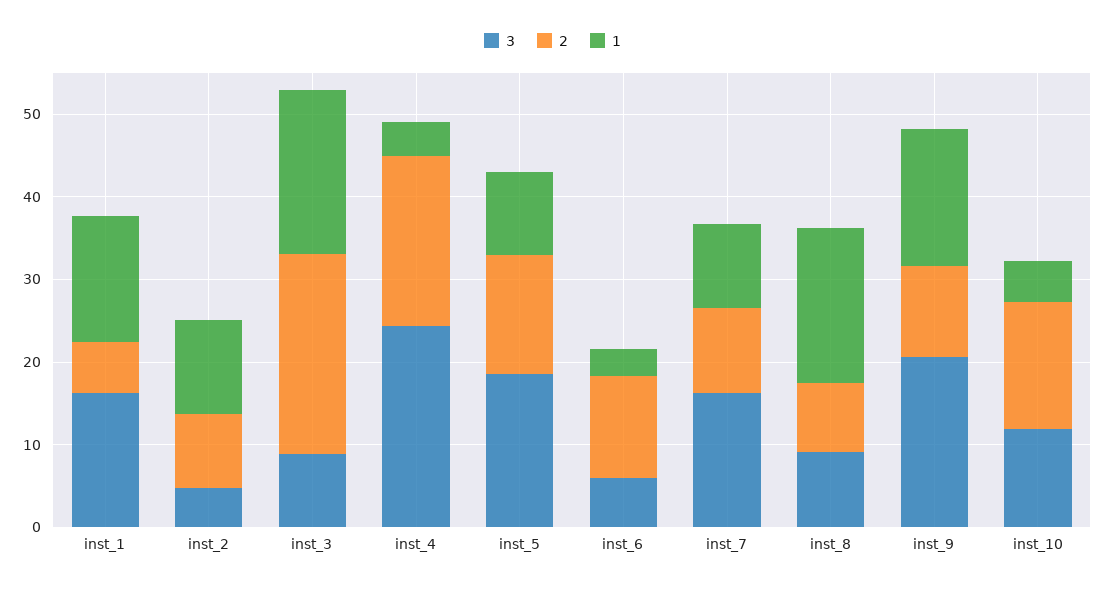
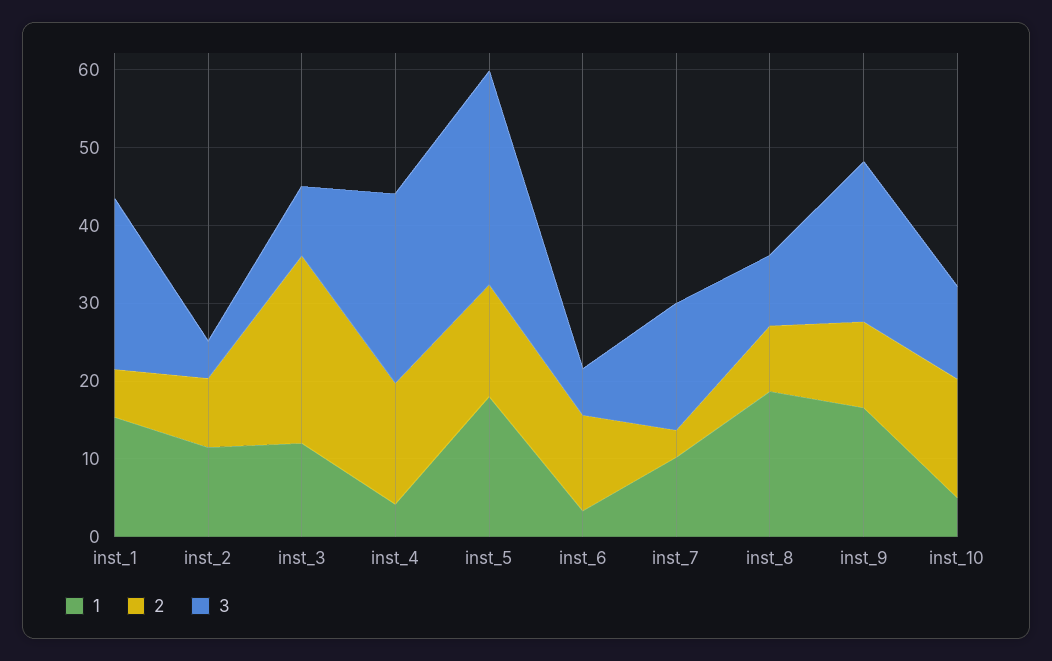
  {
    "3": {
-     "inst_1": 16,
+     "inst_1": 22,
      "inst_2": 4,
      "inst_3": 8,
      "inst_4": 24,
-     "inst_5": 18,
+     "inst_5": 28,
      "inst_6": 6,
      "inst_7": 16,
      "inst_8": 10,
      "inst_9": 20,
      "inst_10": 12
    },
    "2": {
      "inst_1": 6,
      "inst_2": 8,
      "inst_3": 24,
-     "inst_4": 20,
+     "inst_4": 16,
      "inst_5": 14,
      "inst_6": 12,
-     "inst_7": 10,
+     "inst_7": 4,
      "inst_8": 8,
      "inst_9": 12,
      "inst_10": 16
    },
    "1": {
      "inst_1": 16,
      "inst_2": 12,
-     "inst_3": 20,
+     "inst_3": 12,
      "inst_4": 4,
-     "inst_5": 10,
+     "inst_5": 18,
      "inst_6": 4,
      "inst_7": 10,
      "inst_8": 18,
      "inst_9": 16,
      "inst_10": 4
    }
  }

